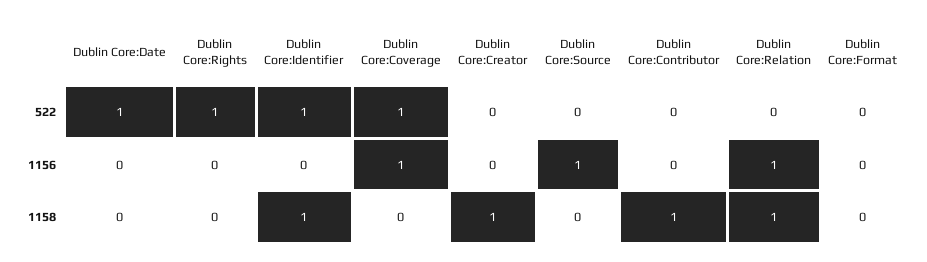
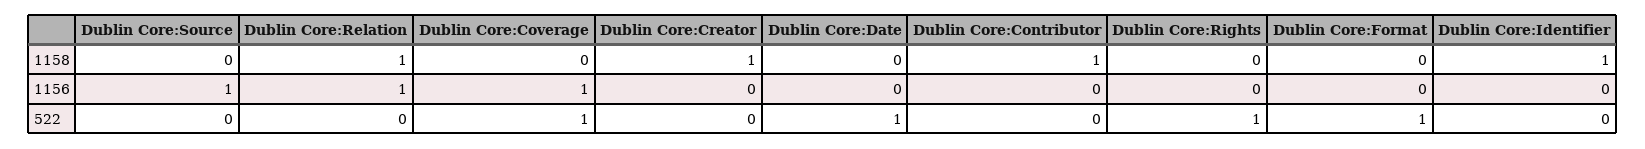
  {
    "Dublin Core:Date": {
      "522": 1,
      "1156": 0,
      "1158": 0
    },
    "Dublin Core:Rights": {
      "522": 1,
      "1156": 0,
      "1158": 0
    },
    "Dublin Core:Identifier": {
-     "522": 1,
+     "522": 0,
      "1156": 0,
      "1158": 1
    },
    "Dublin Core:Coverage": {
      "522": 1,
      "1156": 1,
      "1158": 0
    },
    "Dublin Core:Creator": {
      "522": 0,
      "1156": 0,
      "1158": 1
    },
    "Dublin Core:Source": {
      "522": 0,
      "1156": 1,
      "1158": 0
    },
    "Dublin Core:Contributor": {
      "522": 0,
      "1156": 0,
      "1158": 1
    },
    "Dublin Core:Relation": {
      "522": 0,
      "1156": 1,
      "1158": 1
    },
    "Dublin Core:Format": {
-     "522": 0,
+     "522": 1,
      "1156": 0,
      "1158": 0
    }
  }

